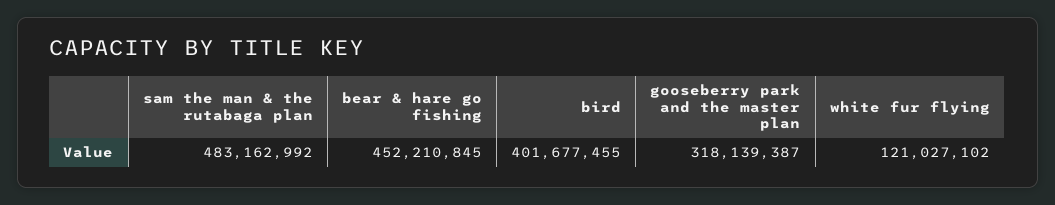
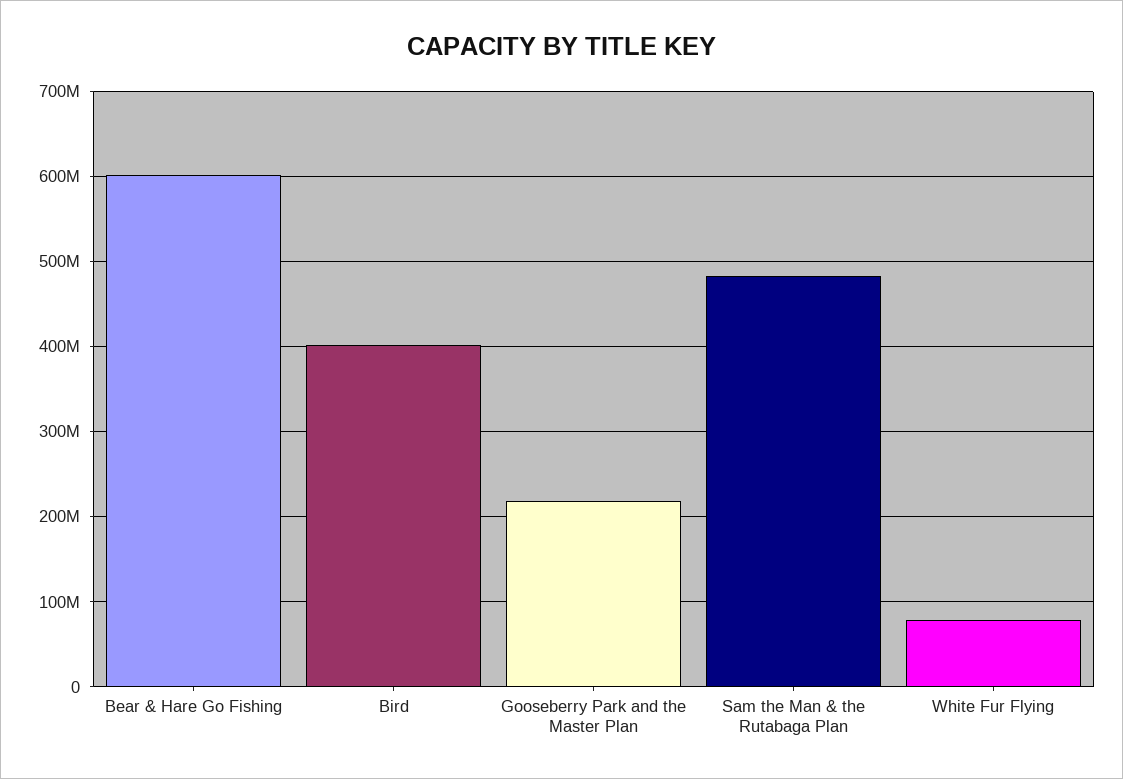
  {
    "sam the man & the rutabaga plan": 483162992,
-   "bear & hare go fishing": 452210845,
+   "bear & hare go fishing": 600000000,
    "bird": 401677455,
-   "gooseberry park and the master plan": 318139387,
+   "gooseberry park and the master plan": 220000000,
-   "white fur flying": 121027102
+   "white fur flying": 80000000
  }

